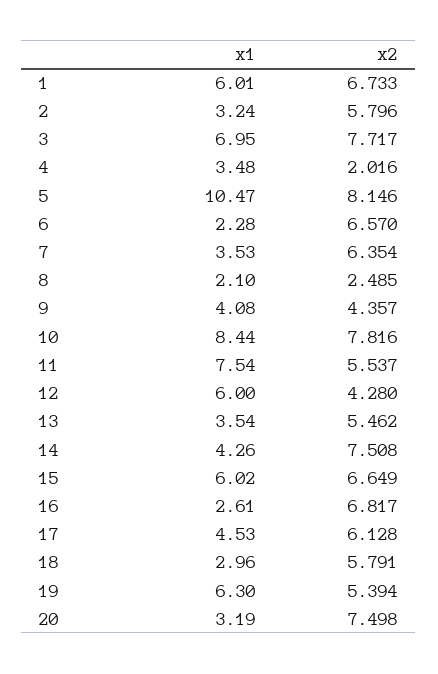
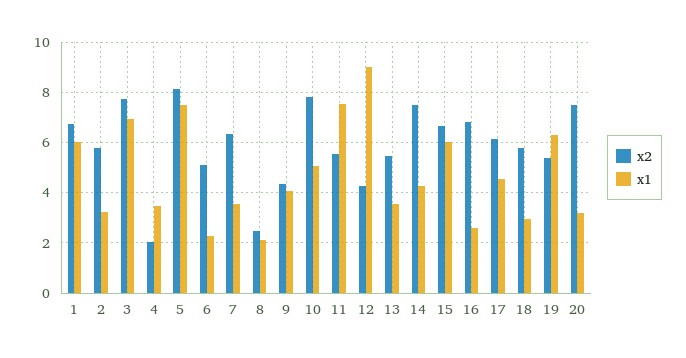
  {
    "x1": {
      "1": 6.01,
      "2": 3.24,
      "3": 6.95,
      "4": 3.48,
-     "5": 10.47,
+     "5": 7.5,
      "6": 2.28,
      "7": 3.53,
      "8": 2.1,
      "9": 4.08,
-     "10": 8.44,
+     "10": 5,
      "11": 7.54,
-     "12": 6,
+     "12": 9,
      "13": 3.54,
      "14": 4.26,
      "15": 6.02,
      "16": 2.61,
      "17": 4.53,
      "18": 2.96,
      "19": 6.3,
      "20": 3.19
    },
    "x2": {
      "1": 6.733,
      "2": 5.796,
      "3": 7.717,
      "4": 2.016,
      "5": 8.146,
-     "6": 6.57,
+     "6": 5,
      "7": 6.354,
      "8": 2.485,
      "9": 4.357,
      "10": 7.816,
      "11": 5.537,
      "12": 4.28,
      "13": 5.462,
      "14": 7.508,
      "15": 6.649,
      "16": 6.817,
      "17": 6.128,
      "18": 5.791,
      "19": 5.394,
      "20": 7.498
    }
  }

